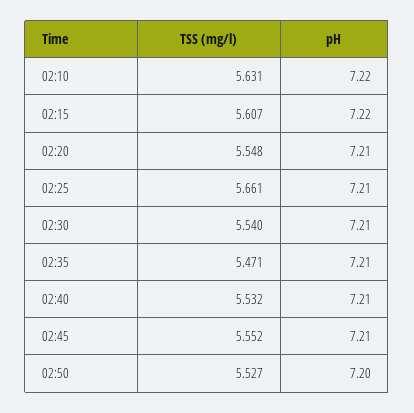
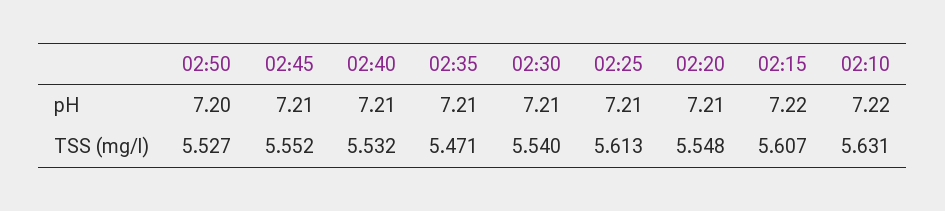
  {
    "TSS (mg/l)": {
      "02:10": 5.631,
      "02:15": 5.607,
      "02:20": 5.548,
-     "02:25": 5.661,
+     "02:25": 5.613,
      "02:30": 5.54,
      "02:35": 5.471,
      "02:40": 5.532,
      "02:45": 5.552,
      "02:50": 5.527
    },
    "pH": {
      "02:10": 7.22,
      "02:15": 7.22,
      "02:20": 7.21,
      "02:25": 7.21,
      "02:30": 7.21,
      "02:35": 7.21,
      "02:40": 7.21,
      "02:45": 7.21,
      "02:50": 7.2
    }
  }

